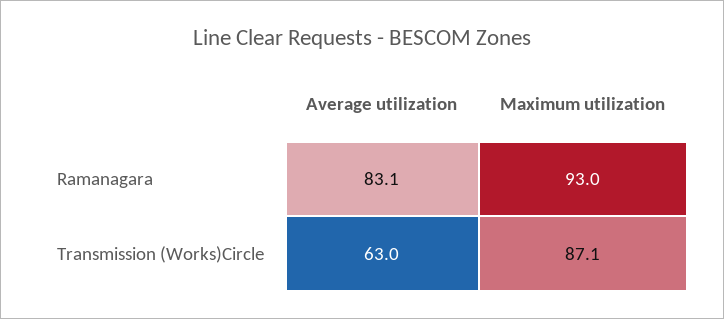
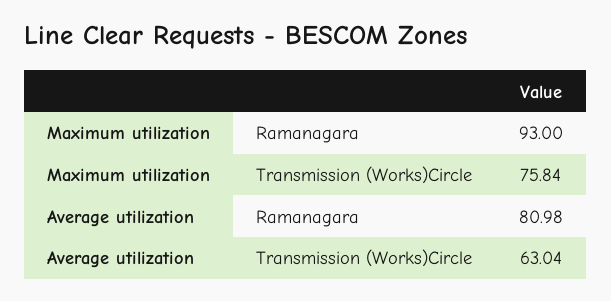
  {
    "Average utilization": {
-     "Ramanagara": 83.1,
+     "Ramanagara": 80.98,
      "Transmission (Works)Circle": 63.04
    },
    "Maximum utilization": {
      "Ramanagara": 93,
-     "Transmission (Works)Circle": 87.1
+     "Transmission (Works)Circle": 75.84
    }
  }

